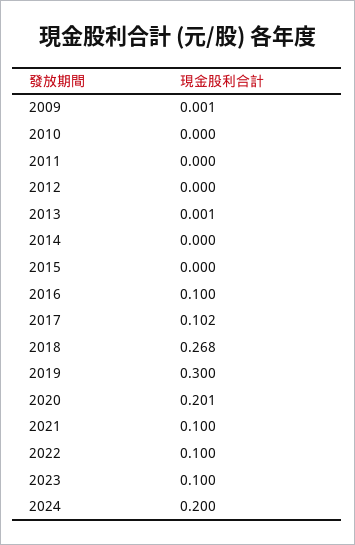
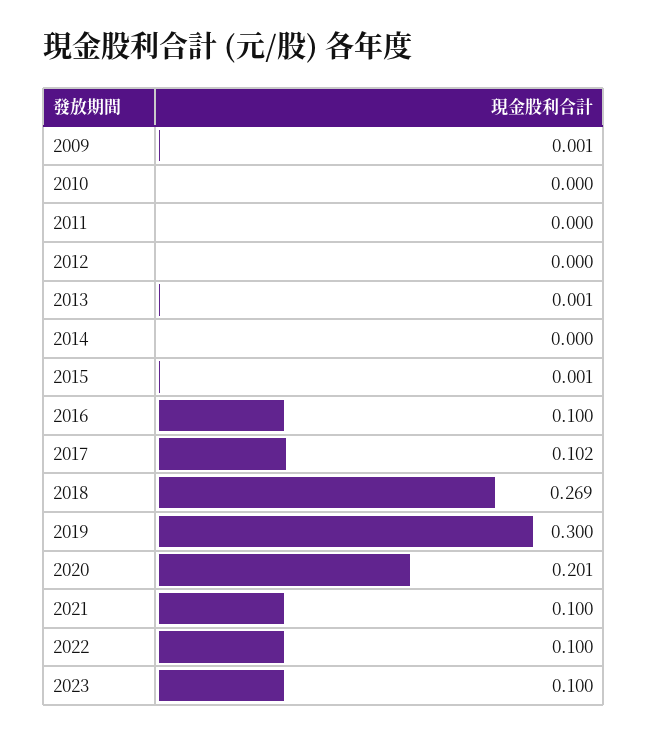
  {
    "2009": 0.001,
    "2010": 0,
    "2011": 0,
    "2012": 0,
    "2013": 0.001,
    "2014": 0,
-   "2015": 0,
+   "2015": 0.001,
    "2016": 0.1,
    "2017": 0.102,
-   "2018": 0.268,
+   "2018": 0.269,
    "2019": 0.3,
    "2020": 0.201,
    "2021": 0.1,
    "2022": 0.1,
-   "2023": 0.1,
+   "2023": 0.1
-   "2024": 0.2
  }

